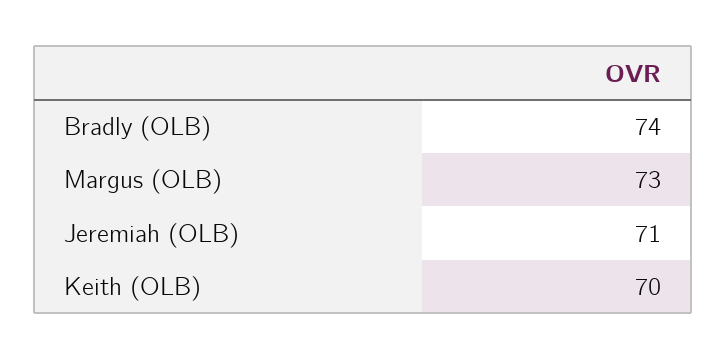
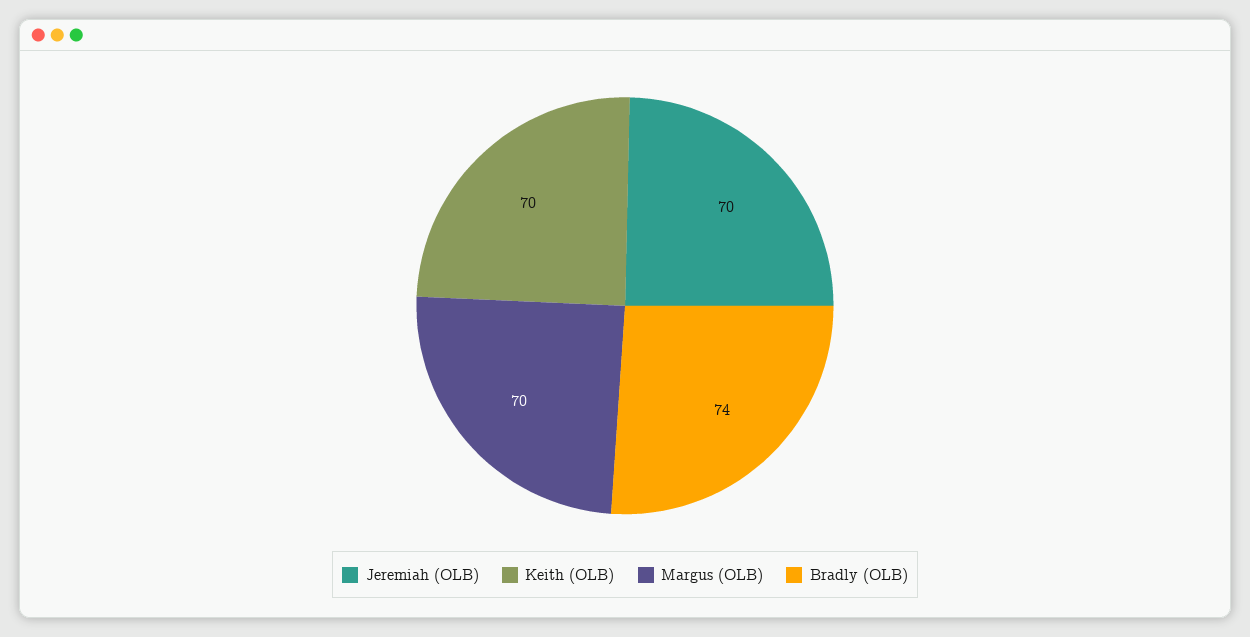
  {
    "Bradly (OLB)": 74,
-   "Margus (OLB)": 73,
+   "Margus (OLB)": 70,
-   "Jeremiah (OLB)": 71,
+   "Jeremiah (OLB)": 70,
    "Keith (OLB)": 70
  }

